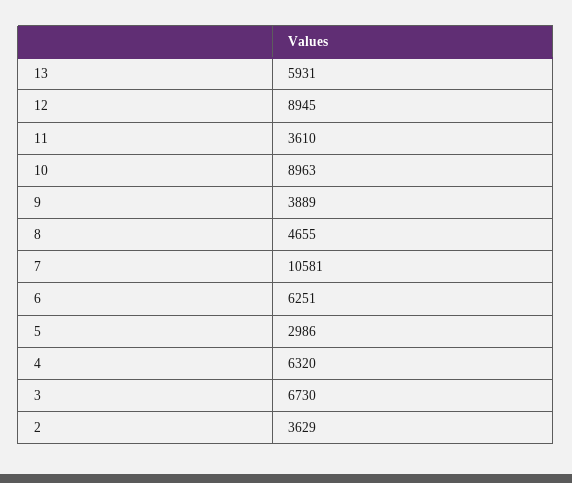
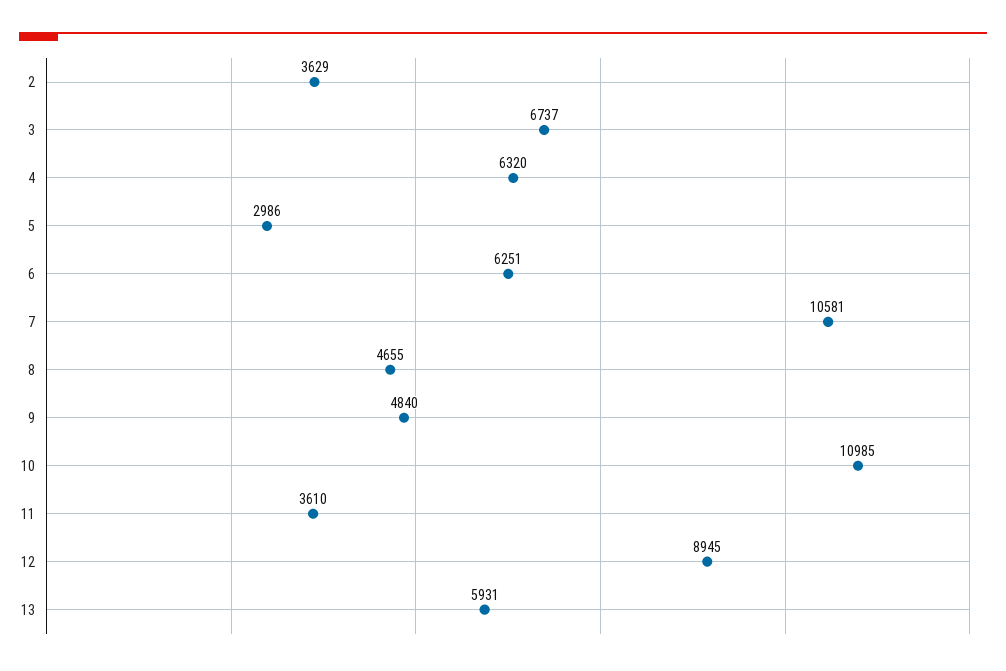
  {
    "13": 5931,
    "12": 8945,
    "11": 3610,
-   "10": 8963,
+   "10": 10985,
-   "9": 3889,
+   "9": 4840,
    "8": 4655,
    "7": 10581,
    "6": 6251,
    "5": 2986,
    "4": 6320,
-   "3": 6730,
+   "3": 6737,
    "2": 3629
  }

